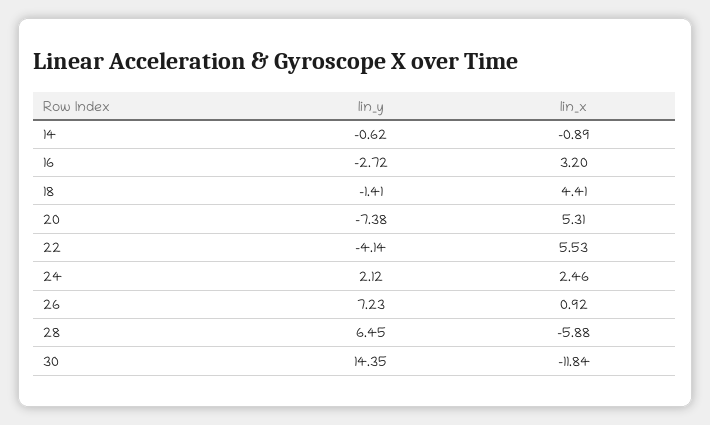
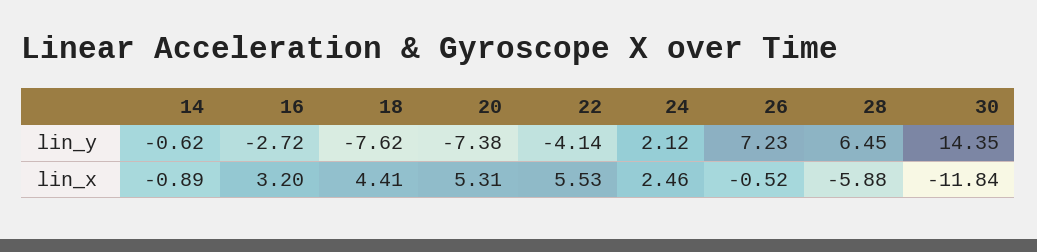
  {
    "lin_y": {
      "14": -0.62,
      "16": -2.72,
-     "18": -1.41,
+     "18": -7.62,
      "20": -7.38,
      "22": -4.14,
      "24": 2.12,
      "26": 7.23,
      "28": 6.45,
      "30": 14.35
    },
    "lin_x": {
      "14": -0.89,
      "16": 3.2,
      "18": 4.41,
      "20": 5.31,
      "22": 5.53,
      "24": 2.46,
-     "26": 0.92,
+     "26": -0.52,
      "28": -5.88,
      "30": -11.84
    }
  }

